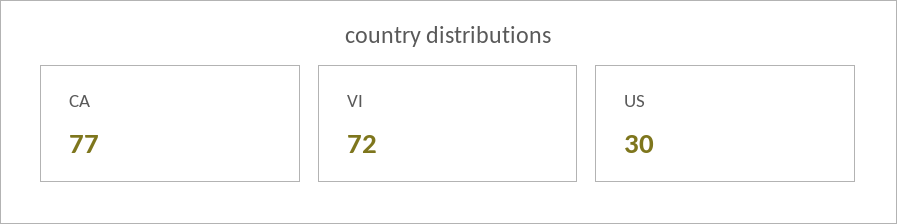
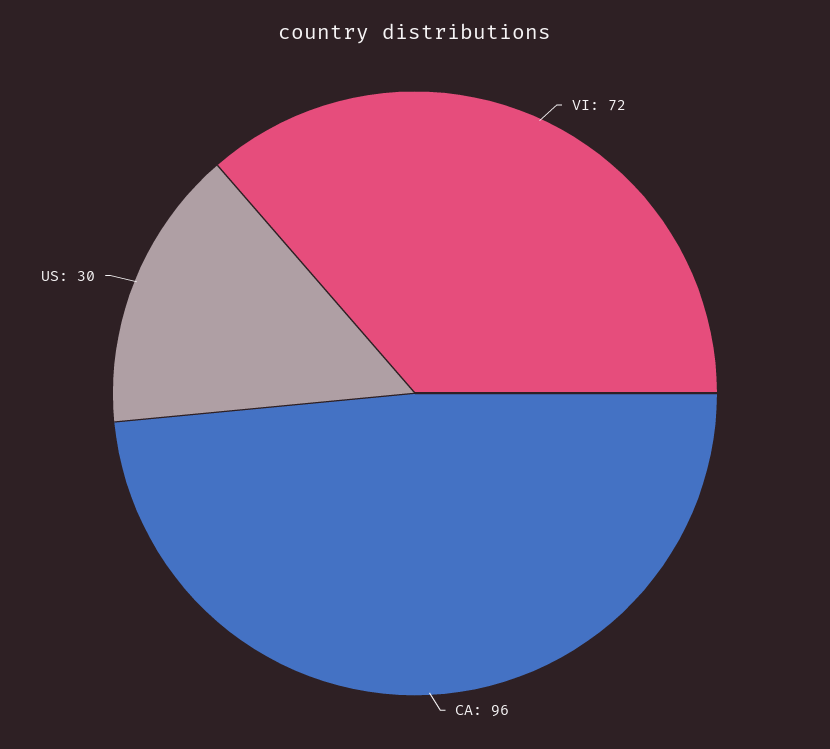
  {
-   "CA": 77,
+   "CA": 96,
    "VI": 72,
    "US": 30
  }

